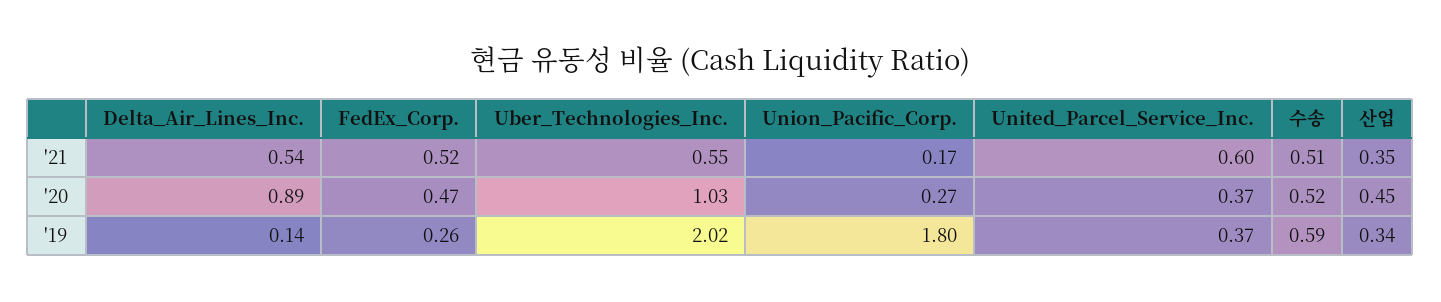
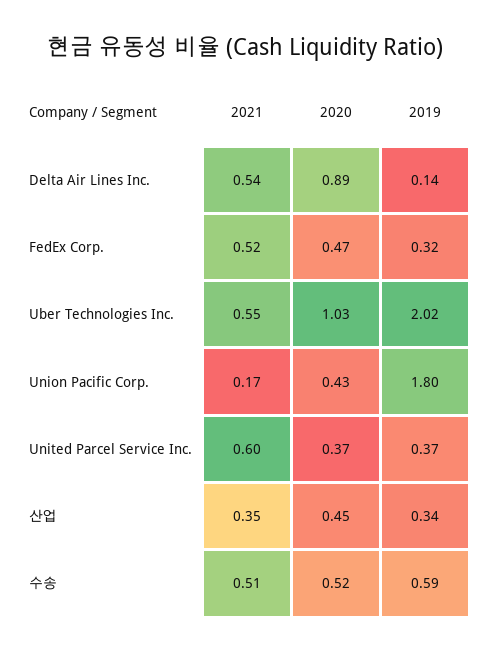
  {
    "Delta_Air_Lines_Inc.": {
      "'21": 0.54,
      "'20": 0.89,
      "'19": 0.14
    },
    "FedEx_Corp.": {
      "'21": 0.52,
      "'20": 0.47,
-     "'19": 0.26
+     "'19": 0.32
    },
    "Uber_Technologies_Inc.": {
      "'21": 0.55,
      "'20": 1.03,
      "'19": 2.02
    },
    "Union_Pacific_Corp.": {
      "'21": 0.17,
-     "'20": 0.27,
+     "'20": 0.43,
      "'19": 1.8
    },
    "United_Parcel_Service_Inc.": {
      "'21": 0.6,
      "'20": 0.37,
      "'19": 0.37
    },
    "수송": {
      "'21": 0.51,
      "'20": 0.52,
      "'19": 0.59
    },
    "산업": {
      "'21": 0.35,
      "'20": 0.45,
      "'19": 0.34
    }
  }

